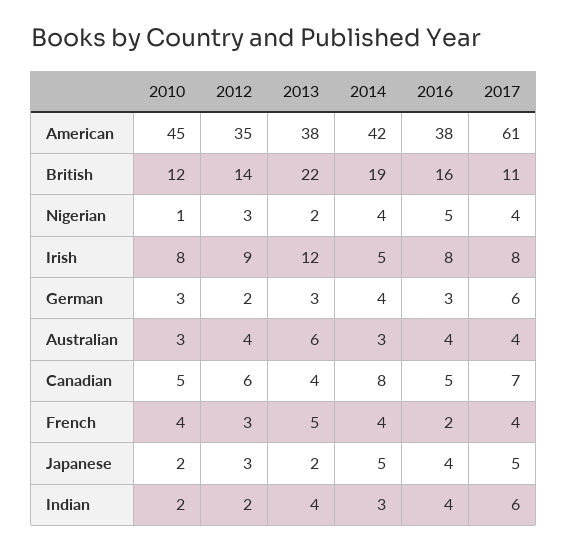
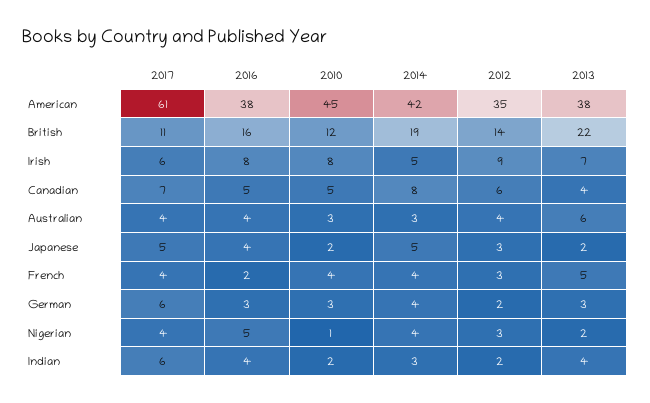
  {
    "2010": {
      "American": 45,
      "British": 12,
      "Nigerian": 1,
      "Irish": 8,
      "German": 3,
      "Australian": 3,
      "Canadian": 5,
      "French": 4,
      "Japanese": 2,
      "Indian": 2
    },
    "2012": {
      "American": 35,
      "British": 14,
      "Nigerian": 3,
      "Irish": 9,
      "German": 2,
      "Australian": 4,
      "Canadian": 6,
      "French": 3,
      "Japanese": 3,
      "Indian": 2
    },
    "2013": {
      "American": 38,
      "British": 22,
      "Nigerian": 2,
-     "Irish": 12,
+     "Irish": 7,
      "German": 3,
      "Australian": 6,
      "Canadian": 4,
      "French": 5,
      "Japanese": 2,
      "Indian": 4
    },
    "2014": {
      "American": 42,
      "British": 19,
      "Nigerian": 4,
      "Irish": 5,
      "German": 4,
      "Australian": 3,
      "Canadian": 8,
      "French": 4,
      "Japanese": 5,
      "Indian": 3
    },
    "2016": {
      "American": 38,
      "British": 16,
      "Nigerian": 5,
      "Irish": 8,
      "German": 3,
      "Australian": 4,
      "Canadian": 5,
      "French": 2,
      "Japanese": 4,
      "Indian": 4
    },
    "2017": {
      "American": 61,
      "British": 11,
      "Nigerian": 4,
-     "Irish": 8,
+     "Irish": 6,
      "German": 6,
      "Australian": 4,
      "Canadian": 7,
      "French": 4,
      "Japanese": 5,
      "Indian": 6
    }
  }

